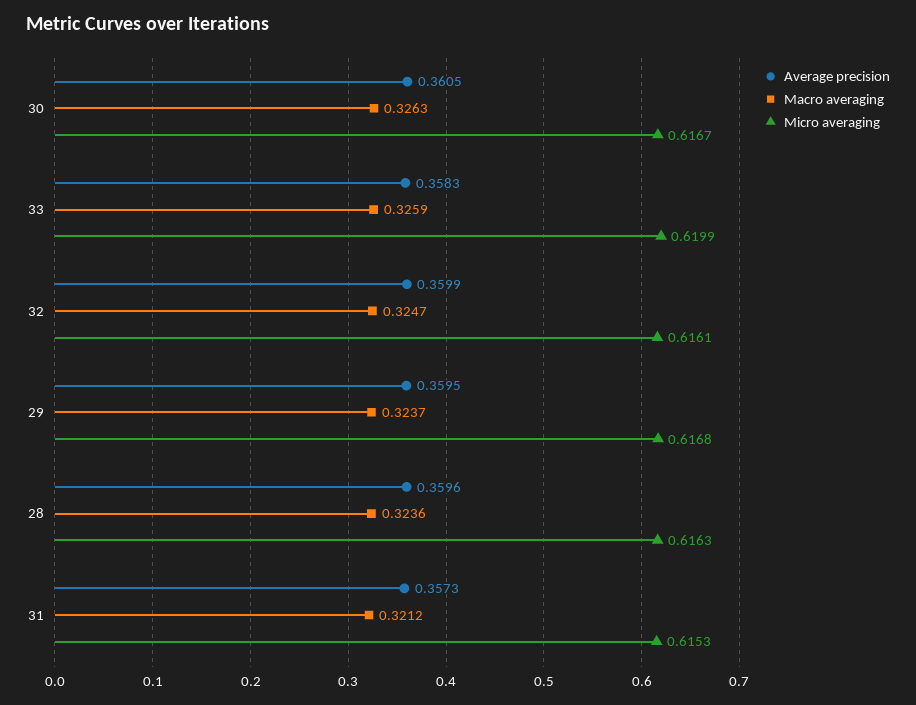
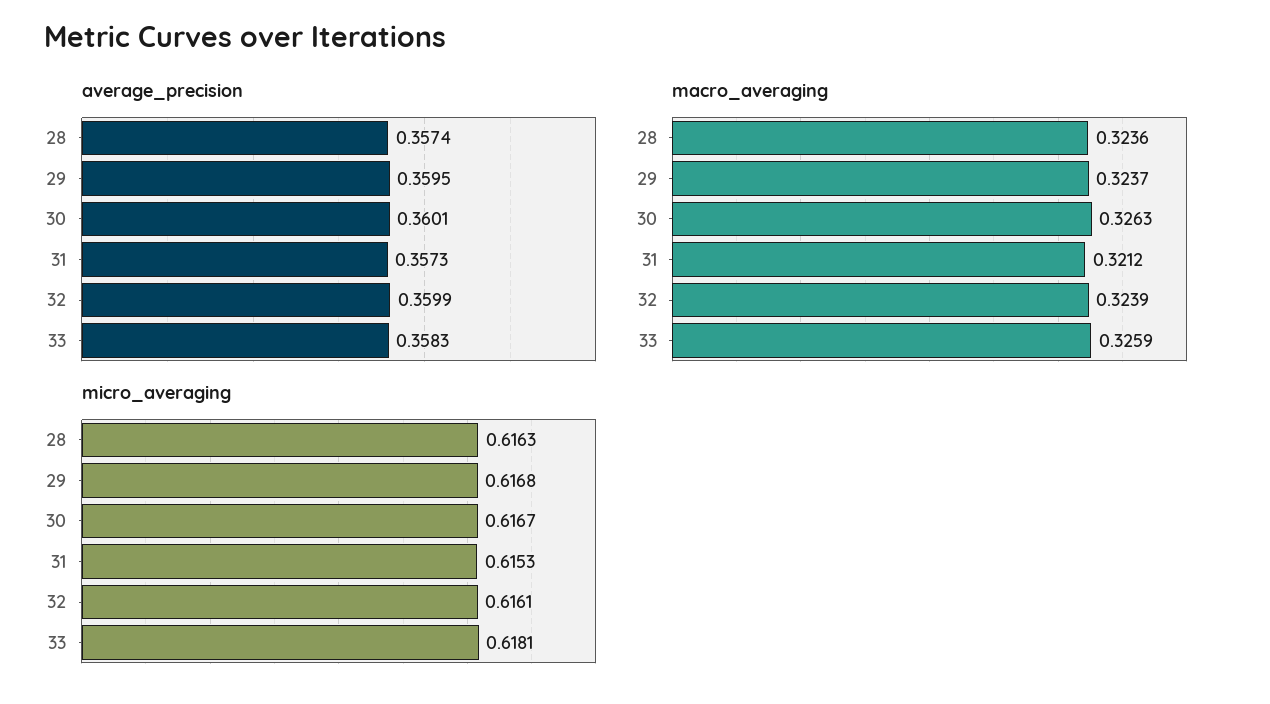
  {
    "Average precision": {
-     "30": 0.3605,
+     "30": 0.3601,
      "33": 0.3583,
      "32": 0.3599,
      "29": 0.3595,
-     "28": 0.3596,
+     "28": 0.3574,
      "31": 0.3573
    },
    "Macro averaging": {
      "30": 0.3263,
      "33": 0.3259,
-     "32": 0.3247,
+     "32": 0.3239,
      "29": 0.3237,
      "28": 0.3236,
      "31": 0.3212
    },
    "Micro averaging": {
      "30": 0.6167,
-     "33": 0.6199,
+     "33": 0.6181,
      "32": 0.6161,
      "29": 0.6168,
      "28": 0.6163,
      "31": 0.6153
    }
  }

